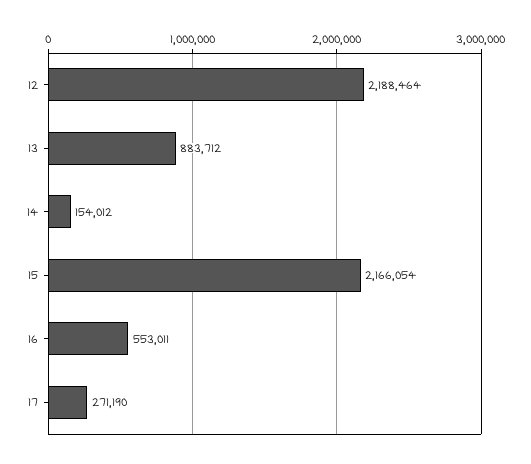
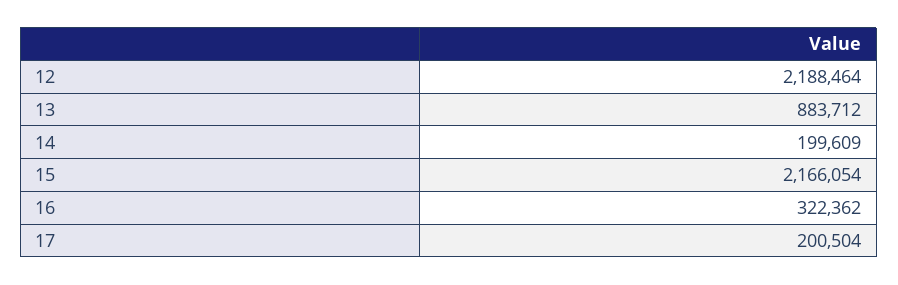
  {
    "12": 2188464,
    "13": 883712,
-   "14": 154012,
+   "14": 199609,
    "15": 2166054,
-   "16": 553011,
+   "16": 322362,
-   "17": 271190
+   "17": 200504
  }

